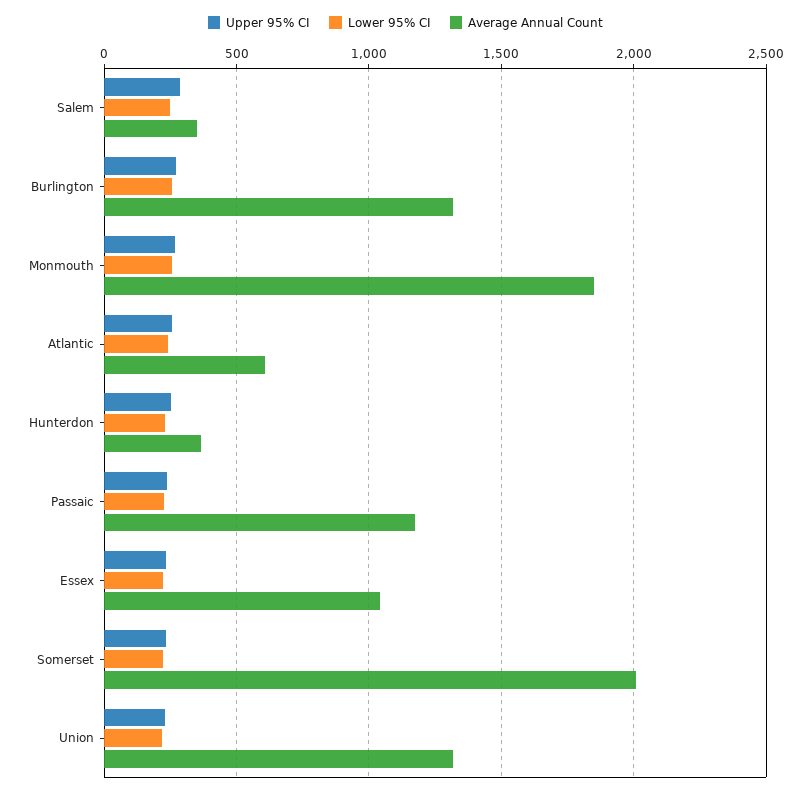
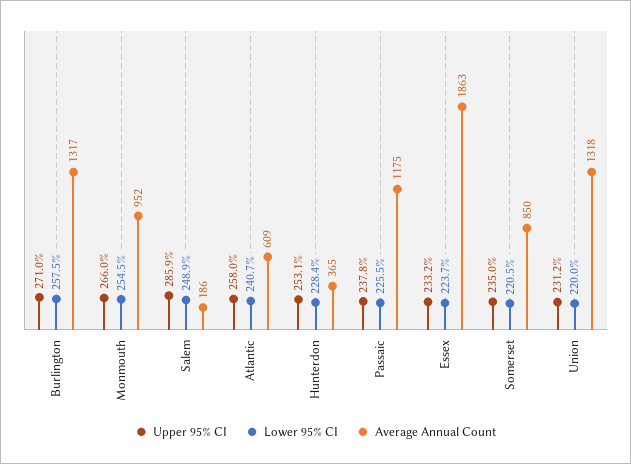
  {
    "Upper 95% CI": {
      "Salem": 285.9,
      "Burlington": 271,
      "Monmouth": 266,
      "Atlantic": 258,
      "Hunterdon": 253.1,
      "Passaic": 237.8,
      "Essex": 233.2,
      "Somerset": 235,
      "Union": 231.2
    },
    "Lower 95% CI": {
      "Salem": 248.9,
      "Burlington": 257.5,
      "Monmouth": 254.5,
      "Atlantic": 240.7,
      "Hunterdon": 228.4,
      "Passaic": 225.5,
      "Essex": 223.7,
      "Somerset": 220.5,
      "Union": 220
    },
    "Average Annual Count": {
-     "Salem": 350,
+     "Salem": 186,
      "Burlington": 1317,
-     "Monmouth": 1850,
+     "Monmouth": 952,
      "Atlantic": 609,
      "Hunterdon": 365,
      "Passaic": 1175,
-     "Essex": 1050,
+     "Essex": 1863,
-     "Somerset": 2000,
+     "Somerset": 850,
      "Union": 1318
    }
  }

